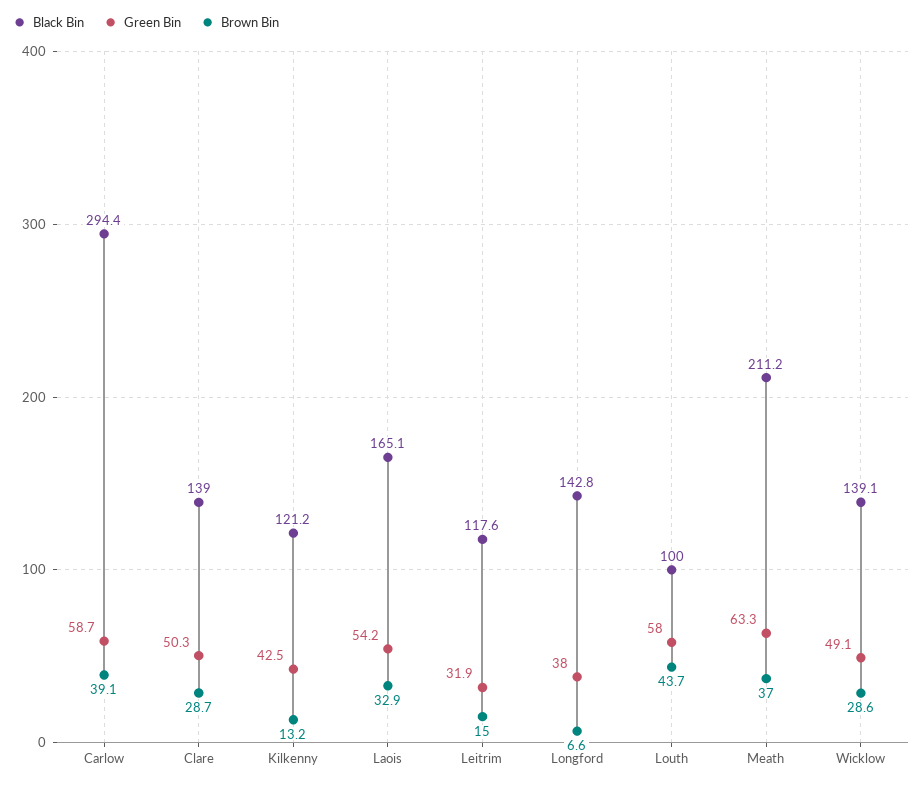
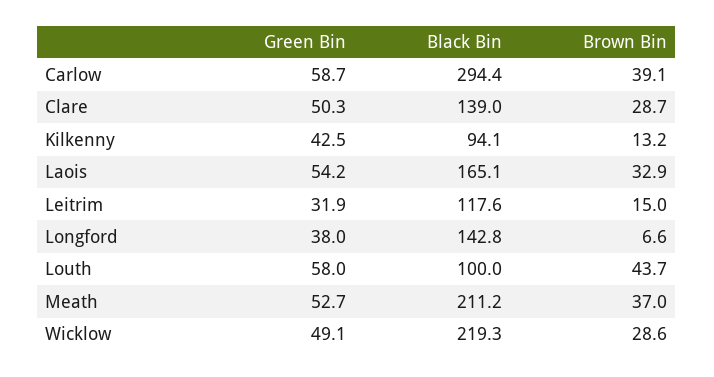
  {
    "Black Bin": {
      "Carlow": 294.4,
      "Clare": 139,
-     "Kilkenny": 121.2,
+     "Kilkenny": 94.1,
      "Laois": 165.1,
      "Leitrim": 117.6,
      "Longford": 142.8,
      "Louth": 100,
      "Meath": 211.2,
-     "Wicklow": 139.1
+     "Wicklow": 219.3
    },
    "Green Bin": {
      "Carlow": 58.7,
      "Clare": 50.3,
      "Kilkenny": 42.5,
      "Laois": 54.2,
      "Leitrim": 31.9,
      "Longford": 38,
      "Louth": 58,
-     "Meath": 63.3,
+     "Meath": 52.7,
      "Wicklow": 49.1
    },
    "Brown Bin": {
      "Carlow": 39.1,
      "Clare": 28.7,
      "Kilkenny": 13.2,
      "Laois": 32.9,
      "Leitrim": 15,
      "Longford": 6.6,
      "Louth": 43.7,
      "Meath": 37,
      "Wicklow": 28.6
    }
  }

